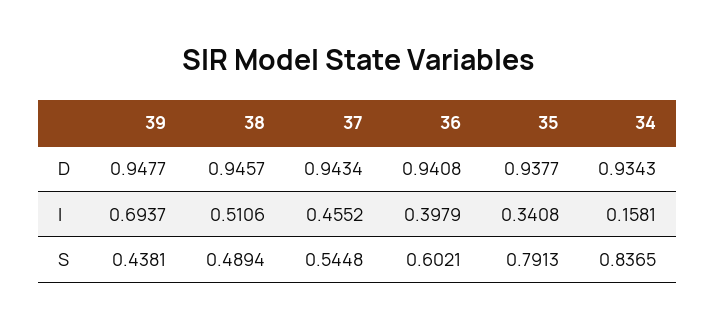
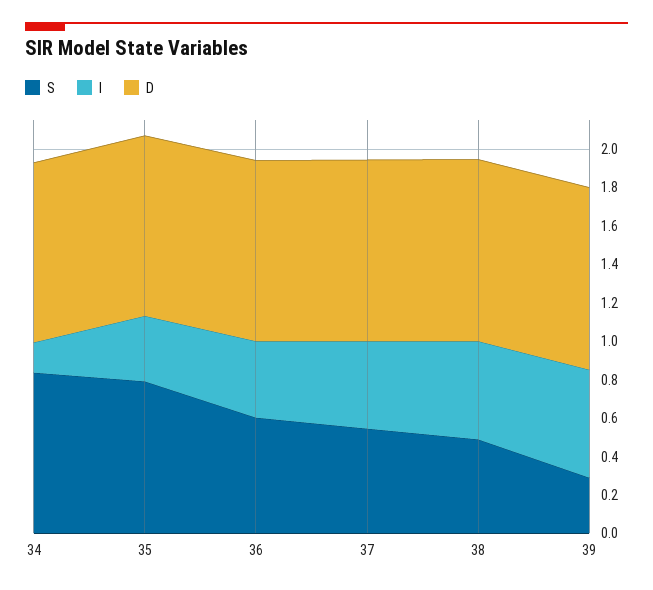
  {
    "D": {
      "39": 0.9477,
      "38": 0.9457,
      "37": 0.9434,
      "36": 0.9408,
      "35": 0.9377,
      "34": 0.9343
    },
    "I": {
-     "39": 0.6937,
+     "39": 0.55,
      "38": 0.5106,
      "37": 0.4552,
      "36": 0.3979,
      "35": 0.3408,
      "34": 0.1581
    },
    "S": {
-     "39": 0.4381,
+     "39": 0.3,
      "38": 0.4894,
      "37": 0.5448,
      "36": 0.6021,
      "35": 0.7913,
      "34": 0.8365
    }
  }

